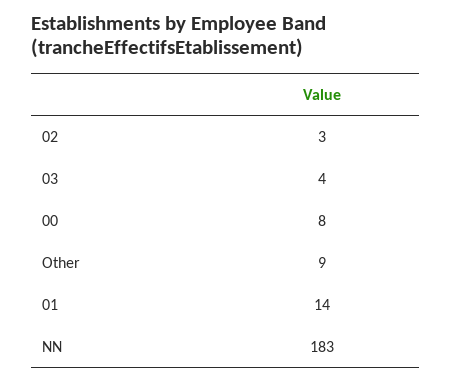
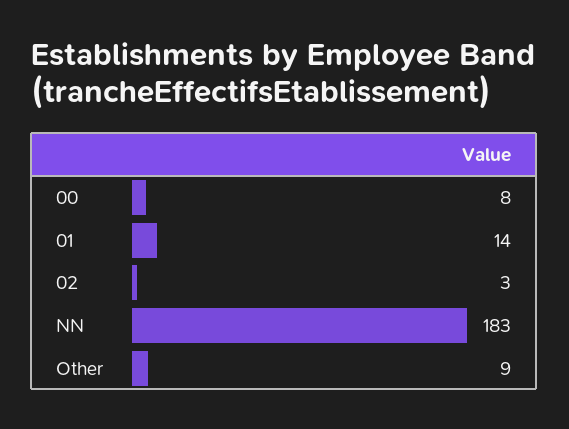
  {
    "02": 3,
-   "03": 4,
    "00": 8,
    "Other": 9,
    "01": 14,
    "NN": 183
  }

